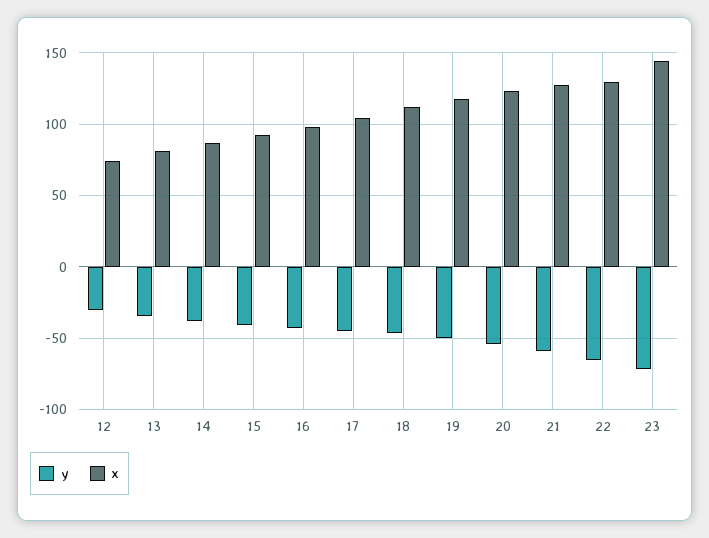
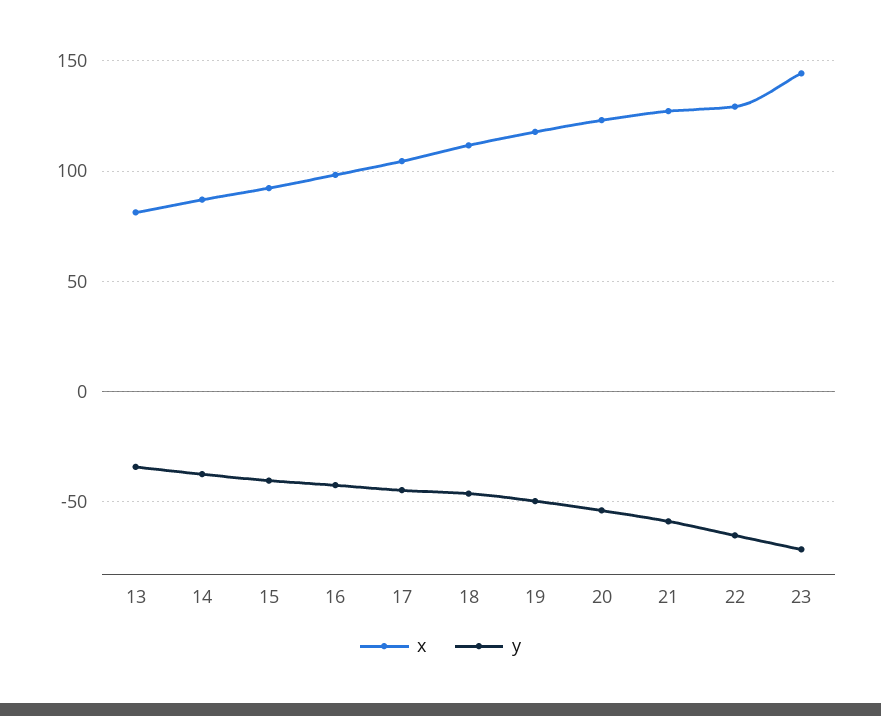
  {
    "y": {
-     "12": -30,
      "13": -35,
      "14": -40,
      "15": -40,
      "16": -45,
      "17": -45,
      "18": -45,
      "19": -50,
      "20": -55,
      "21": -60,
      "22": -65,
      "23": -70
    },
    "x": {
-     "12": 75,
      "13": 80,
      "14": 85,
      "15": 90,
      "16": 100,
      "17": 105,
      "18": 110,
      "19": 120,
      "20": 125,
      "21": 125,
      "22": 130,
      "23": 145
    }
  }

